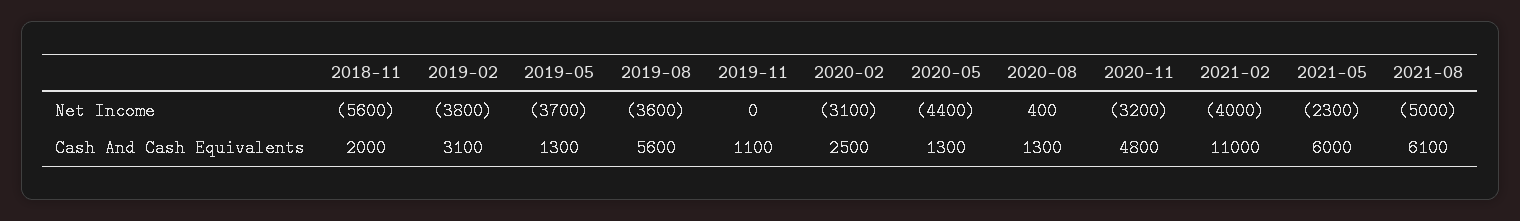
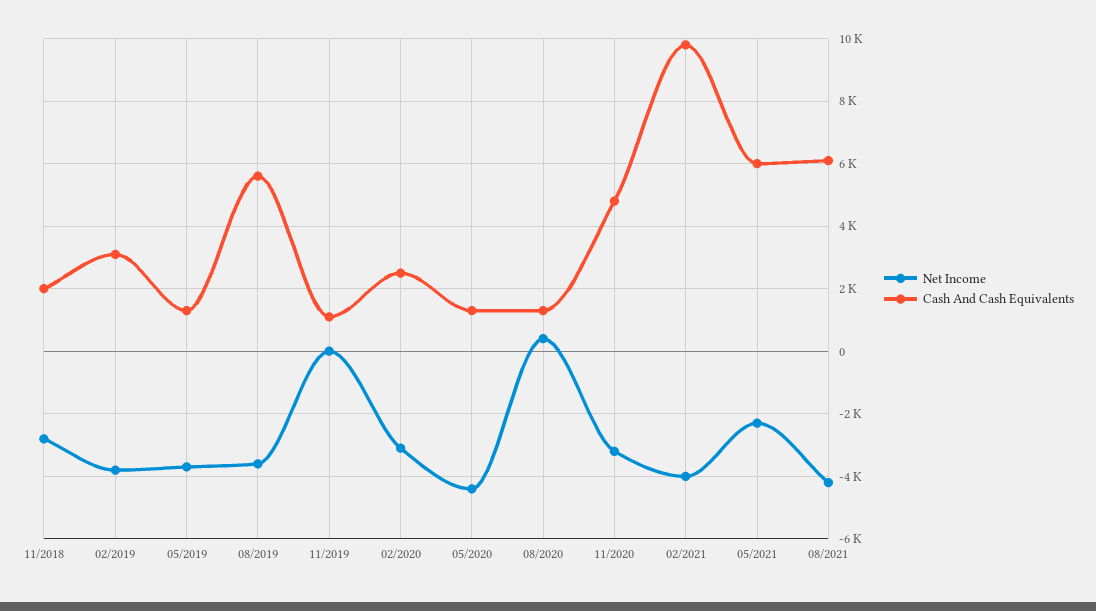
  {
    "Net Income": {
-     "2018-11": -5600,
+     "2018-11": -2800,
      "2019-02": -3800,
      "2019-05": -3700,
      "2019-08": -3600,
      "2019-11": 0,
      "2020-02": -3100,
      "2020-05": -4400,
      "2020-08": 400,
      "2020-11": -3200,
      "2021-02": -4000,
      "2021-05": -2300,
-     "2021-08": -5000
+     "2021-08": -4200
    },
    "Cash And Cash Equivalents": {
      "2018-11": 2000,
      "2019-02": 3100,
      "2019-05": 1300,
      "2019-08": 5600,
      "2019-11": 1100,
      "2020-02": 2500,
      "2020-05": 1300,
      "2020-08": 1300,
      "2020-11": 4800,
-     "2021-02": 11000,
+     "2021-02": 9800,
      "2021-05": 6000,
      "2021-08": 6100
    }
  }

